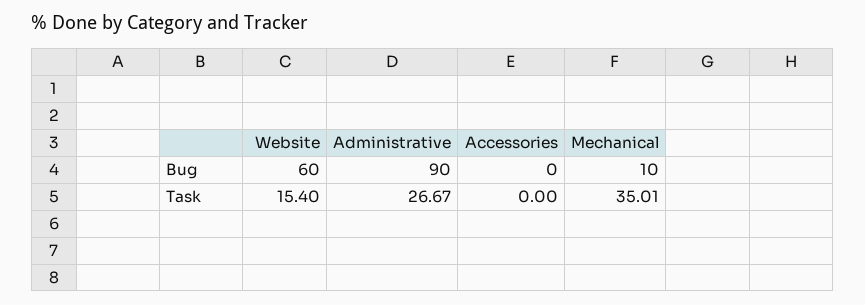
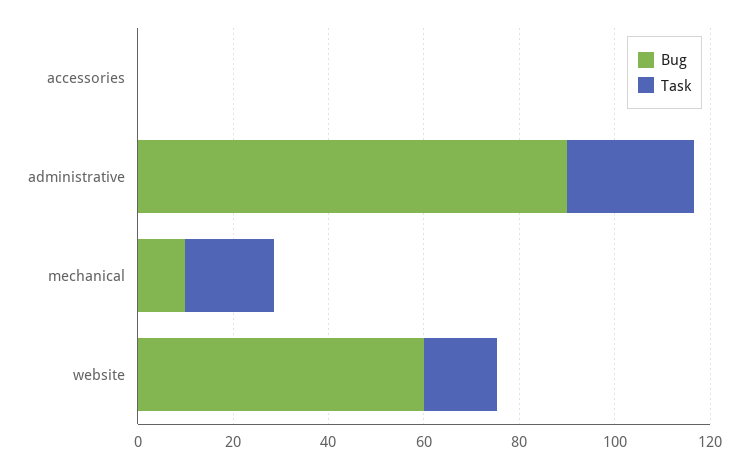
  {
    "Bug": {
      "Website": 60,
      "Administrative": 90,
      "Accessories": 0,
      "Mechanical": 10
    },
    "Task": {
      "Website": 15.4,
      "Administrative": 26.67,
      "Accessories": 0,
-     "Mechanical": 35.01
+     "Mechanical": 20
    }
  }

